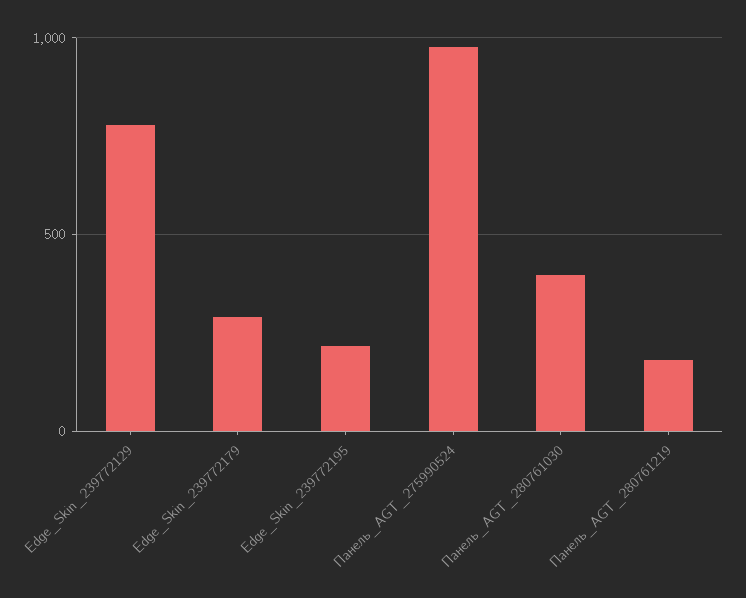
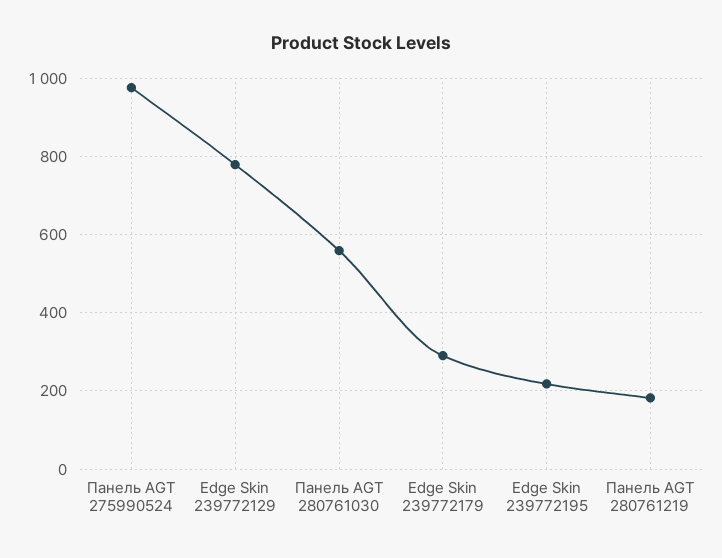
  {
    "Edge_Skin_239772129": 780,
    "Edge_Skin_239772179": 300,
    "Edge_Skin_239772195": 220,
    "Панель_AGT_275990524": 980,
-   "Панель_AGT_280761030": 400,
+   "Панель_AGT_280761030": 560,
    "Панель_AGT_280761219": 180
  }

